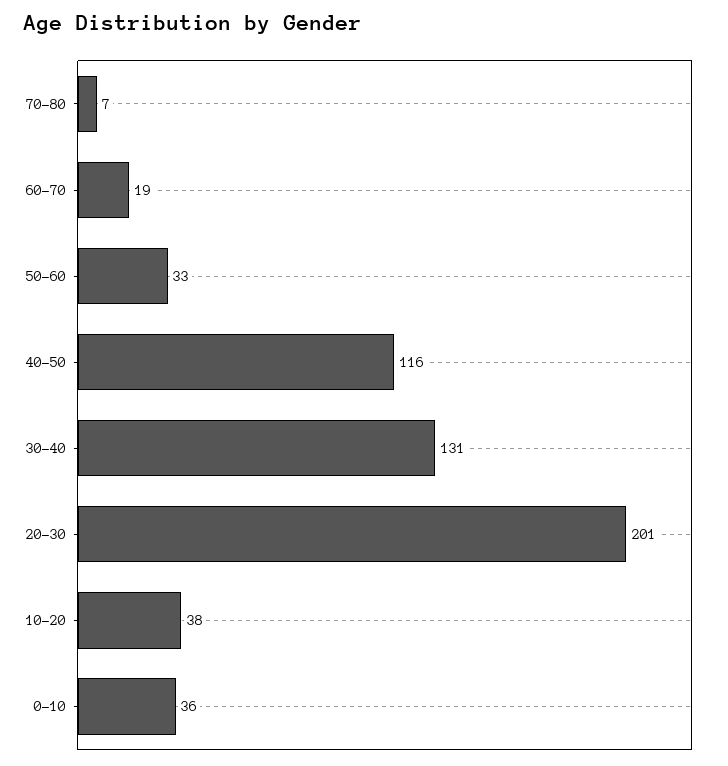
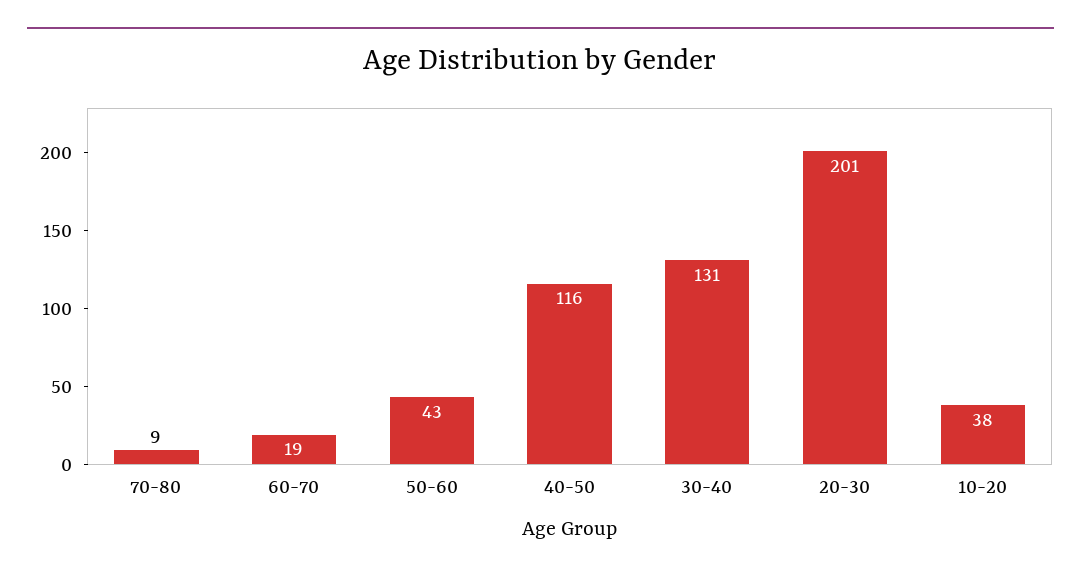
  {
-   "70-80": 7,
+   "70-80": 9,
    "60-70": 19,
-   "50-60": 33,
+   "50-60": 43,
    "40-50": 116,
    "30-40": 131,
    "20-30": 201,
-   "10-20": 38,
+   "10-20": 38
-   "0-10": 36
  }

